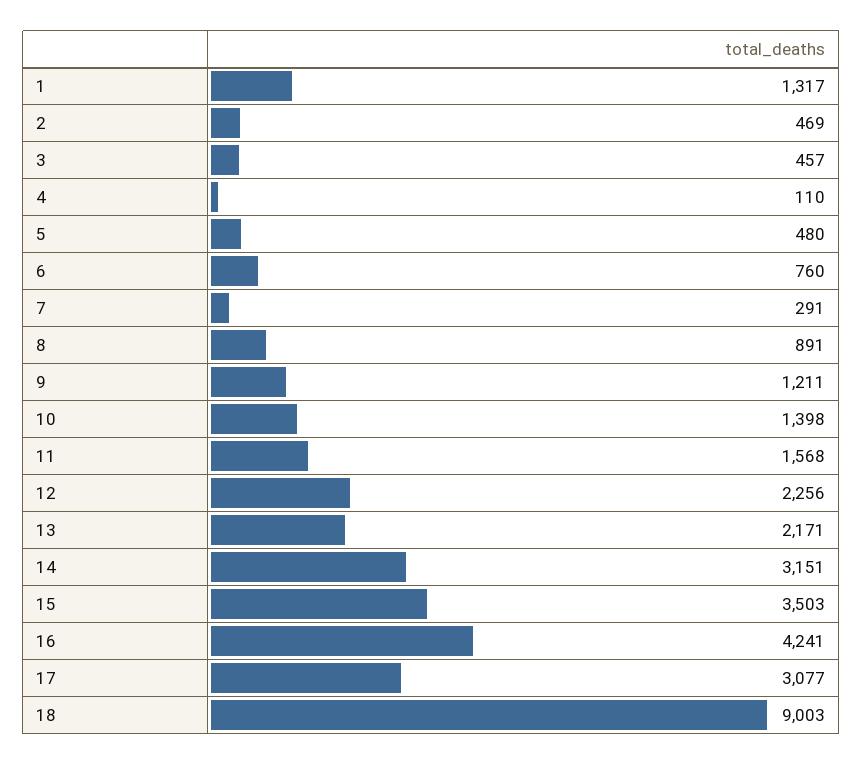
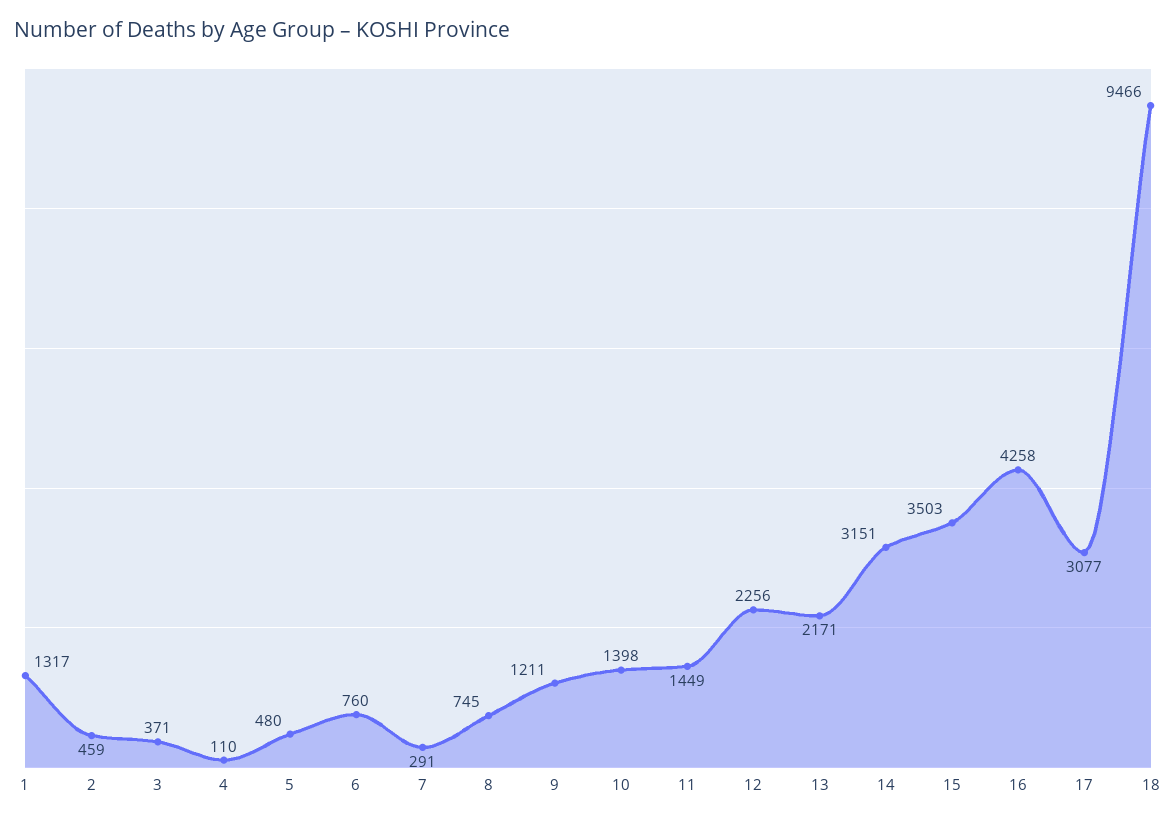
  {
    "1": 1317,
-   "2": 469,
+   "2": 459,
-   "3": 457,
+   "3": 371,
    "4": 110,
    "5": 480,
    "6": 760,
    "7": 291,
-   "8": 891,
+   "8": 745,
    "9": 1211,
    "10": 1398,
-   "11": 1568,
+   "11": 1449,
    "12": 2256,
    "13": 2171,
    "14": 3151,
    "15": 3503,
-   "16": 4241,
+   "16": 4258,
    "17": 3077,
-   "18": 9003
+   "18": 9466
  }

